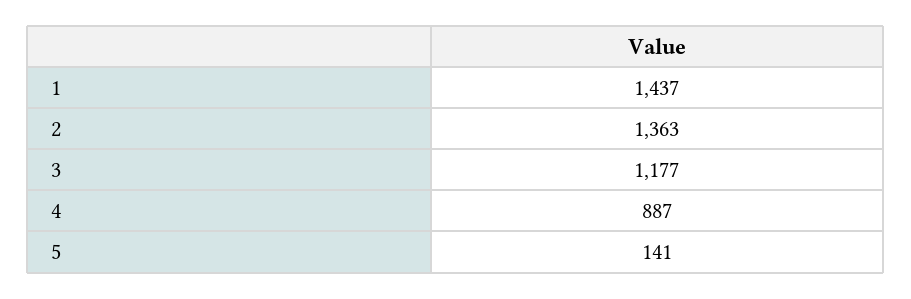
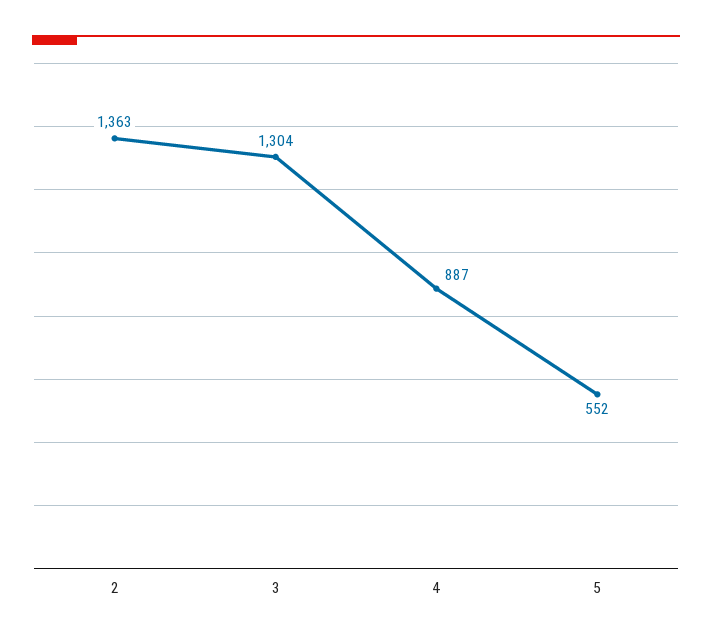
  {
-   "1": 1437,
    "2": 1363,
-   "3": 1177,
+   "3": 1304,
    "4": 887,
-   "5": 141
+   "5": 552
  }

